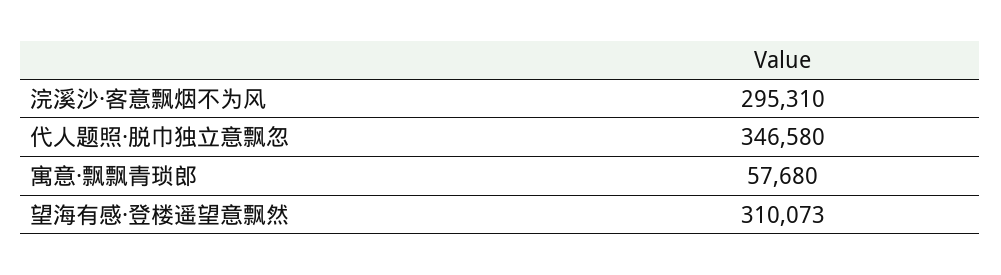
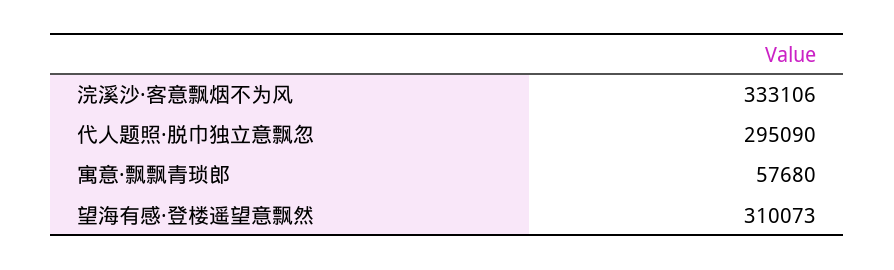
  {
-   "浣溪沙·客意飘烟不为风": 295310,
+   "浣溪沙·客意飘烟不为风": 333106,
-   "代人题照·脱巾独立意飘忽": 346580,
+   "代人题照·脱巾独立意飘忽": 295090,
    "寓意·飘飘青琐郎": 57680,
    "望海有感·登楼遥望意飘然": 310073
  }

